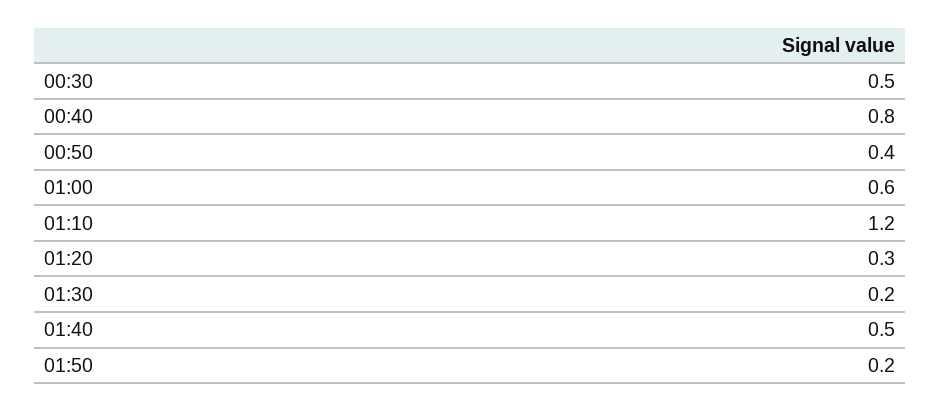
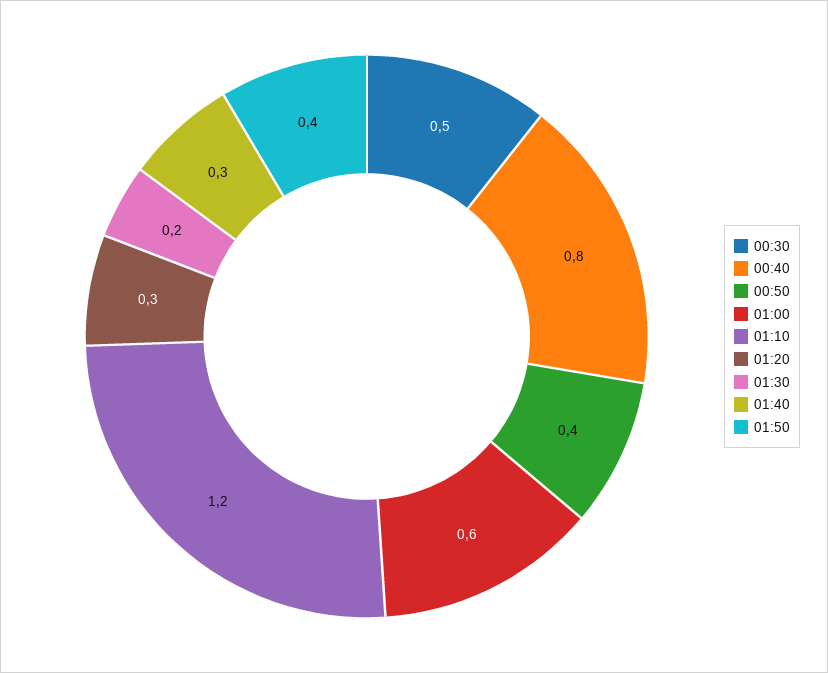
  {
    "00:30": 0.5,
    "00:40": 0.8,
    "00:50": 0.4,
    "01:00": 0.6,
    "01:10": 1.2,
    "01:20": 0.3,
    "01:30": 0.2,
-   "01:40": 0.5,
+   "01:40": 0.3,
-   "01:50": 0.2
+   "01:50": 0.4
  }

